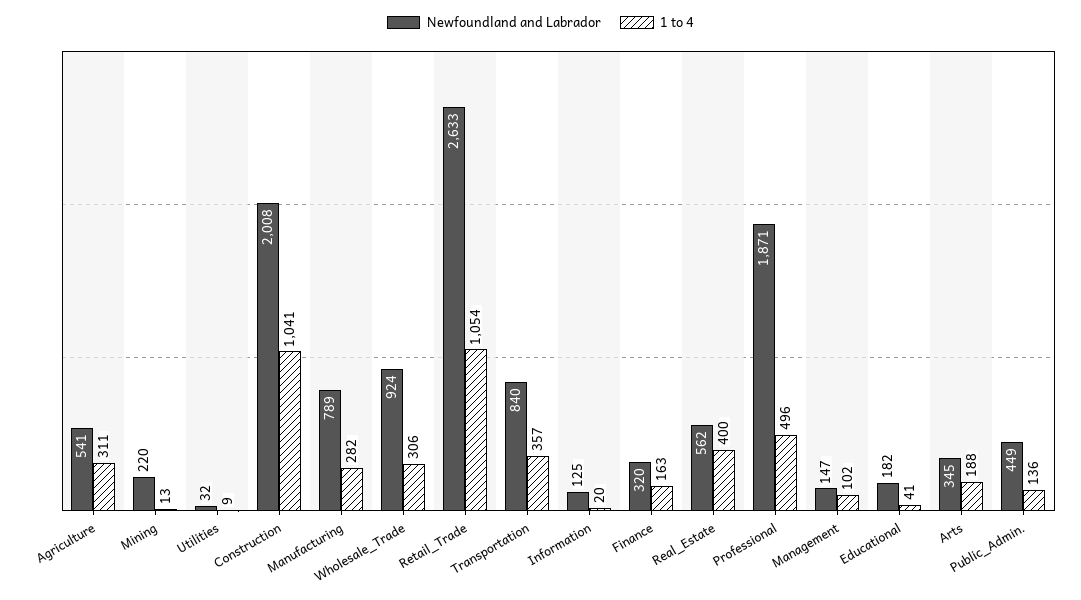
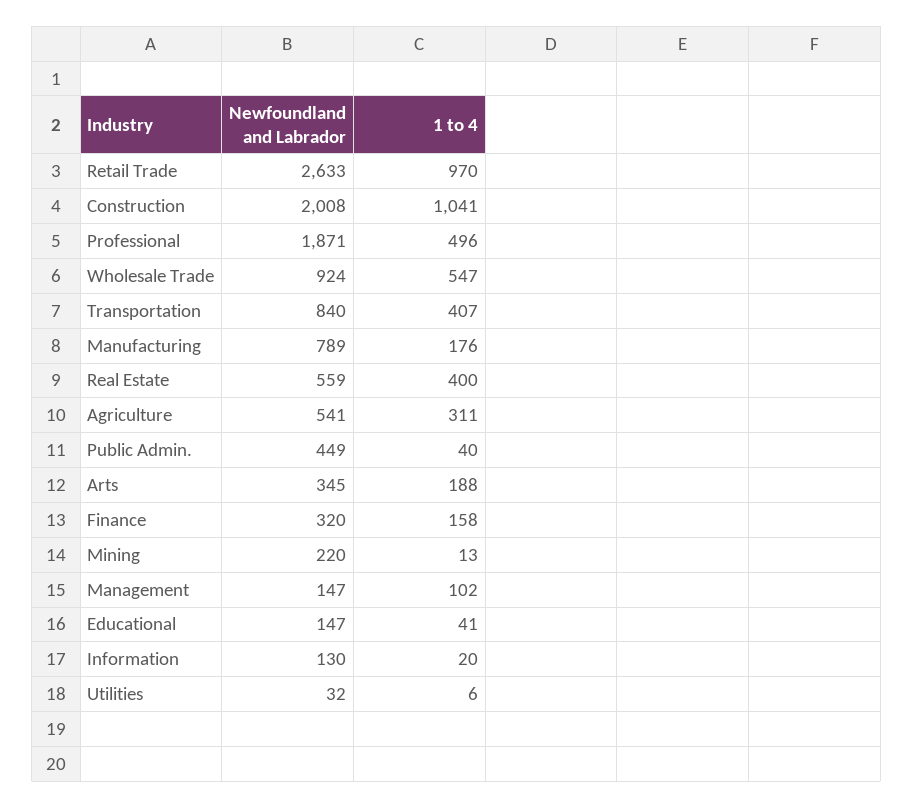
  {
    "Newfoundland and Labrador": {
      "Agriculture": 541,
      "Mining": 220,
      "Utilities": 32,
      "Construction": 2008,
      "Manufacturing": 789,
      "Wholesale_Trade": 924,
      "Retail_Trade": 2633,
      "Transportation": 840,
-     "Information": 125,
+     "Information": 130,
      "Finance": 320,
-     "Real_Estate": 562,
+     "Real_Estate": 559,
      "Professional": 1871,
      "Management": 147,
-     "Educational": 182,
+     "Educational": 147,
      "Arts": 345,
      "Public_Admin.": 449
    },
    "1 to 4": {
      "Agriculture": 311,
      "Mining": 13,
-     "Utilities": 9,
+     "Utilities": 6,
      "Construction": 1041,
-     "Manufacturing": 282,
+     "Manufacturing": 176,
-     "Wholesale_Trade": 306,
+     "Wholesale_Trade": 547,
-     "Retail_Trade": 1054,
+     "Retail_Trade": 970,
-     "Transportation": 357,
+     "Transportation": 407,
      "Information": 20,
-     "Finance": 163,
+     "Finance": 158,
      "Real_Estate": 400,
      "Professional": 496,
      "Management": 102,
      "Educational": 41,
      "Arts": 188,
-     "Public_Admin.": 136
+     "Public_Admin.": 40
    }
  }

